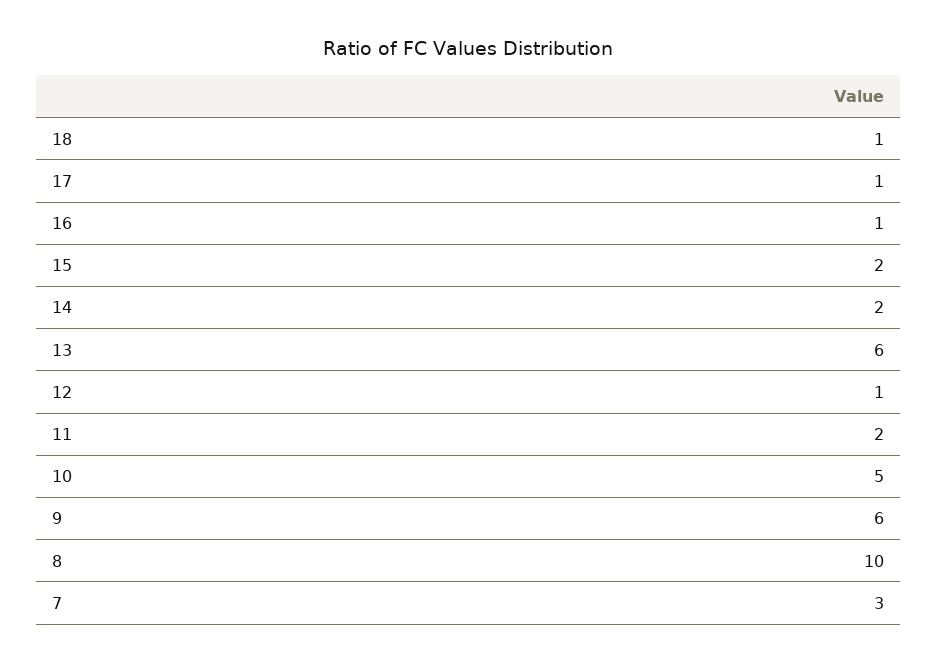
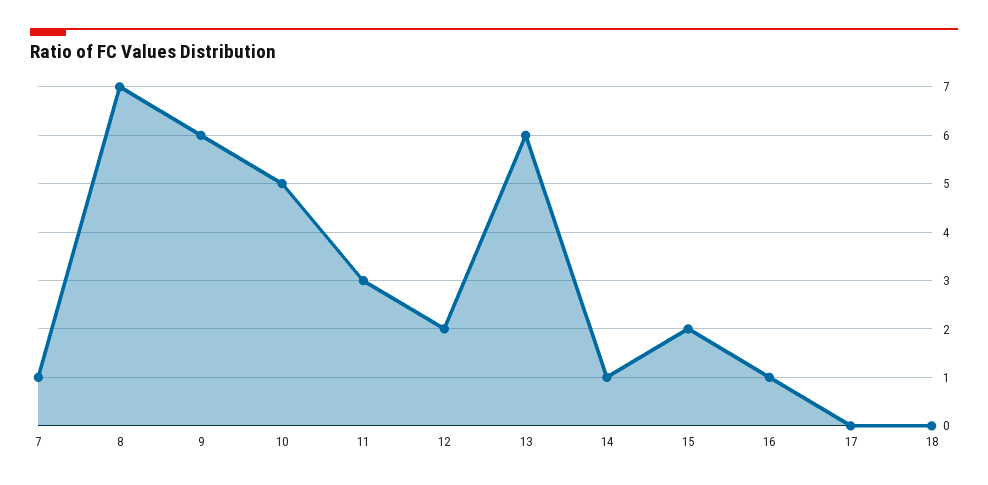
  {
-   "18": 1,
+   "18": 0,
-   "17": 1,
+   "17": 0,
    "16": 1,
    "15": 2,
-   "14": 2,
+   "14": 1,
    "13": 6,
-   "12": 1,
+   "12": 2,
-   "11": 2,
+   "11": 3,
    "10": 5,
    "9": 6,
-   "8": 10,
+   "8": 7,
-   "7": 3
+   "7": 1
  }

